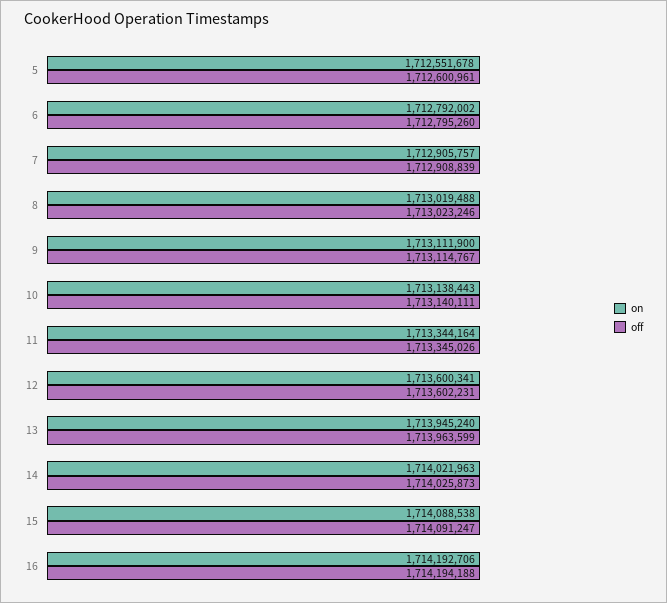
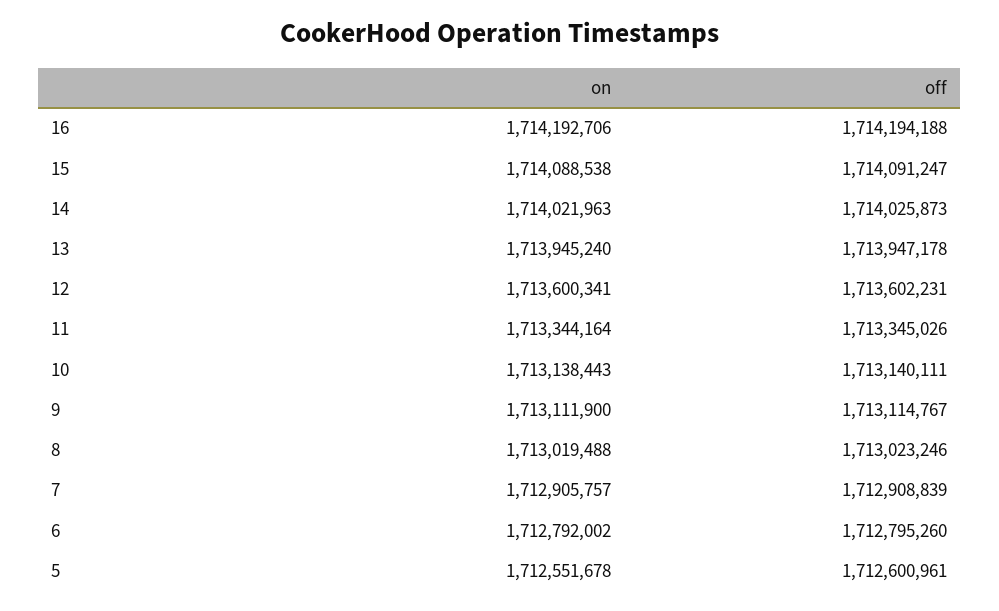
  {
    "on": {
      "5": 1712551678,
      "6": 1712792002,
      "7": 1712905757,
      "8": 1713019488,
      "9": 1713111900,
      "10": 1713138443,
      "11": 1713344164,
      "12": 1713600341,
      "13": 1713945240,
      "14": 1714021963,
      "15": 1714088538,
      "16": 1714192706
    },
    "off": {
      "5": 1712600961,
      "6": 1712795260,
      "7": 1712908839,
      "8": 1713023246,
      "9": 1713114767,
      "10": 1713140111,
      "11": 1713345026,
      "12": 1713602231,
-     "13": 1713963599,
+     "13": 1713947178,
      "14": 1714025873,
      "15": 1714091247,
      "16": 1714194188
    }
  }

